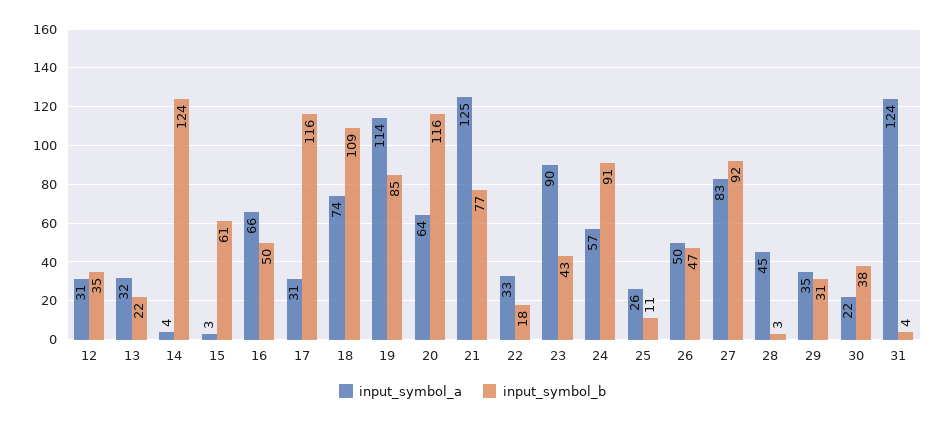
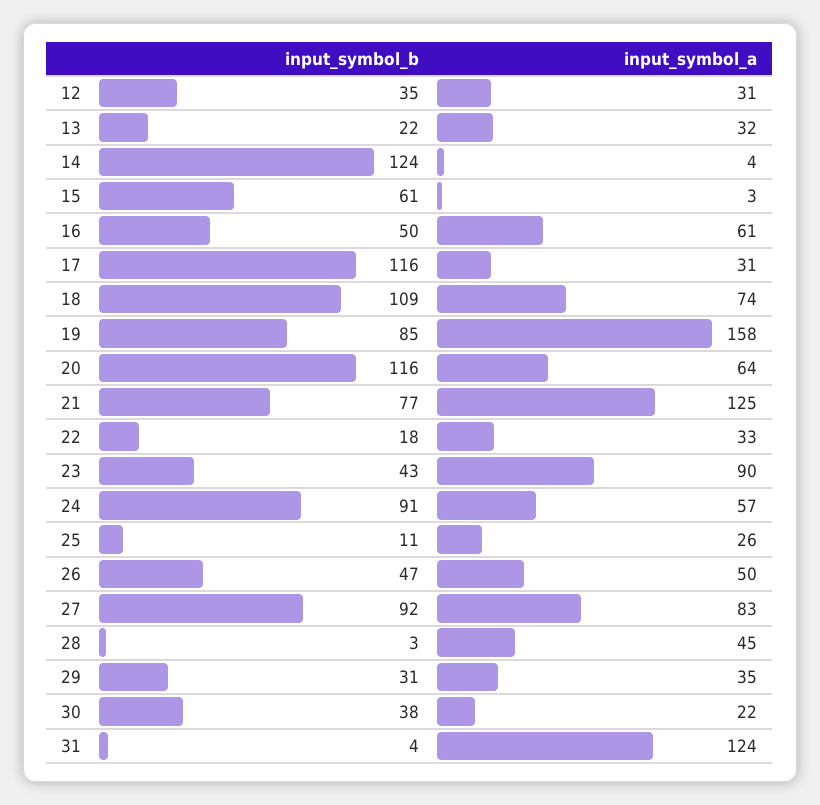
  {
    "input_symbol_a": {
      "12": 31,
      "13": 32,
      "14": 4,
      "15": 3,
-     "16": 66,
+     "16": 61,
      "17": 31,
      "18": 74,
-     "19": 114,
+     "19": 158,
      "20": 64,
      "21": 125,
      "22": 33,
      "23": 90,
      "24": 57,
      "25": 26,
      "26": 50,
      "27": 83,
      "28": 45,
      "29": 35,
      "30": 22,
      "31": 124
    },
    "input_symbol_b": {
      "12": 35,
      "13": 22,
      "14": 124,
      "15": 61,
      "16": 50,
      "17": 116,
      "18": 109,
      "19": 85,
      "20": 116,
      "21": 77,
      "22": 18,
      "23": 43,
      "24": 91,
      "25": 11,
      "26": 47,
      "27": 92,
      "28": 3,
      "29": 31,
      "30": 38,
      "31": 4
    }
  }

